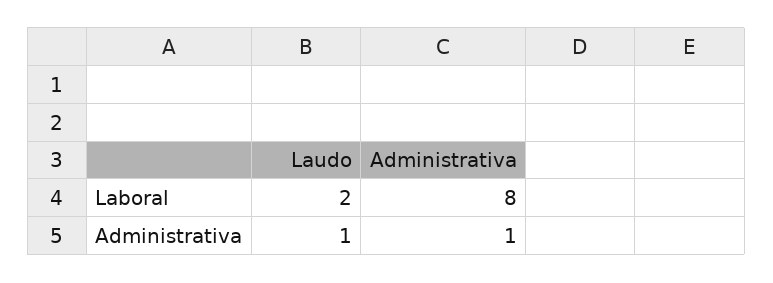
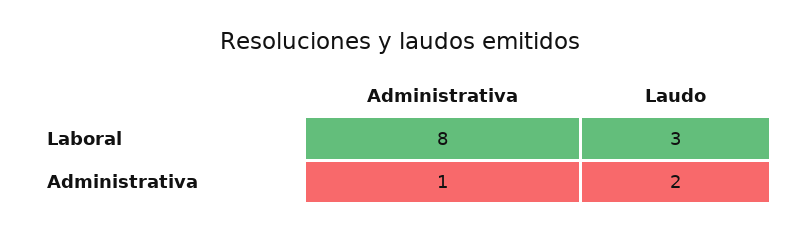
  {
    "Laudo": {
-     "Laboral": 2,
+     "Laboral": 3,
-     "Administrativa": 1
+     "Administrativa": 2
    },
    "Administrativa": {
      "Laboral": 8,
      "Administrativa": 1
    }
  }

